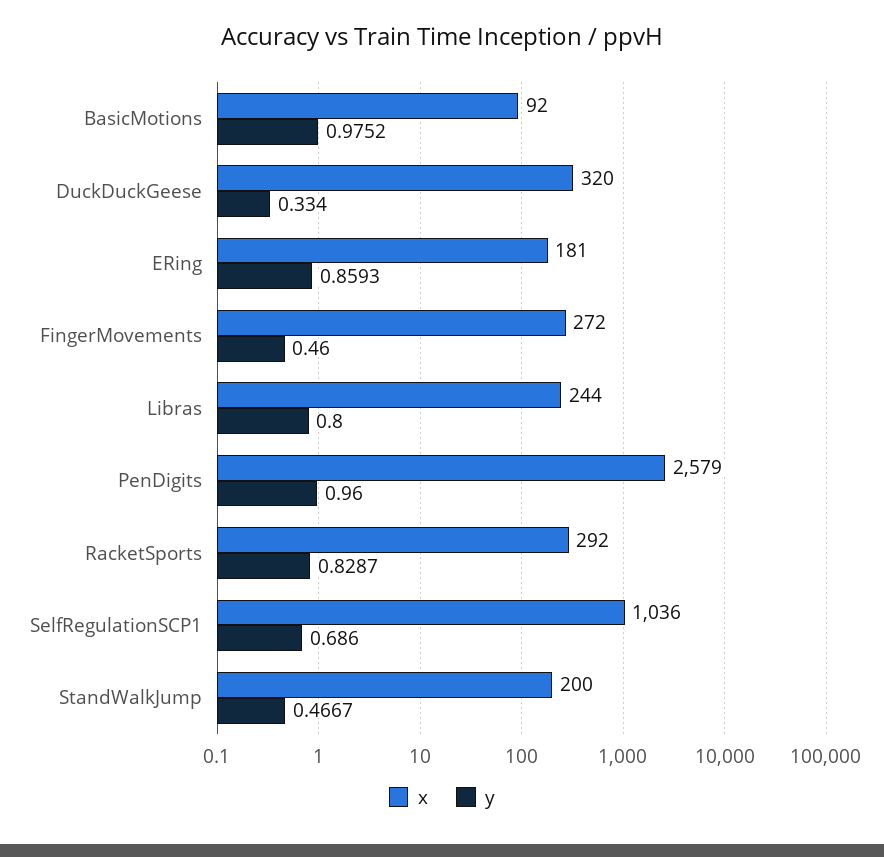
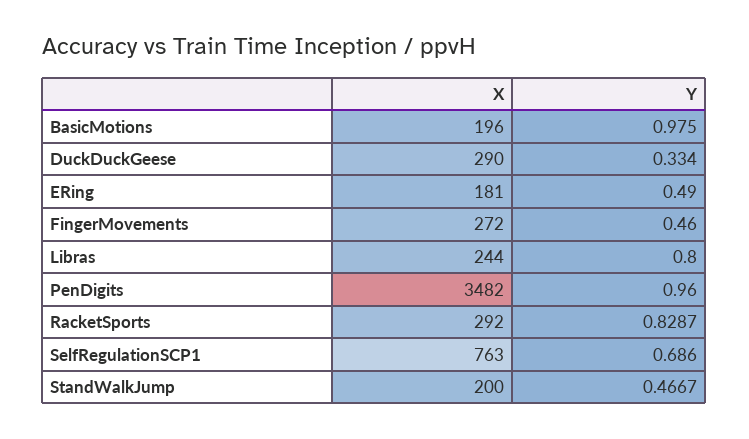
  {
    "x": {
-     "BasicMotions": 92,
+     "BasicMotions": 196,
-     "DuckDuckGeese": 320,
+     "DuckDuckGeese": 290,
      "ERing": 181,
      "FingerMovements": 272,
      "Libras": 244,
-     "PenDigits": 2579,
+     "PenDigits": 3482,
      "RacketSports": 292,
-     "SelfRegulationSCP1": 1036,
+     "SelfRegulationSCP1": 763,
      "StandWalkJump": 200
    },
    "y": {
-     "BasicMotions": 0.9752,
+     "BasicMotions": 0.975,
      "DuckDuckGeese": 0.334,
-     "ERing": 0.8593,
+     "ERing": 0.49,
      "FingerMovements": 0.46,
      "Libras": 0.8,
      "PenDigits": 0.96,
      "RacketSports": 0.8287,
      "SelfRegulationSCP1": 0.686,
      "StandWalkJump": 0.4667
    }
  }

